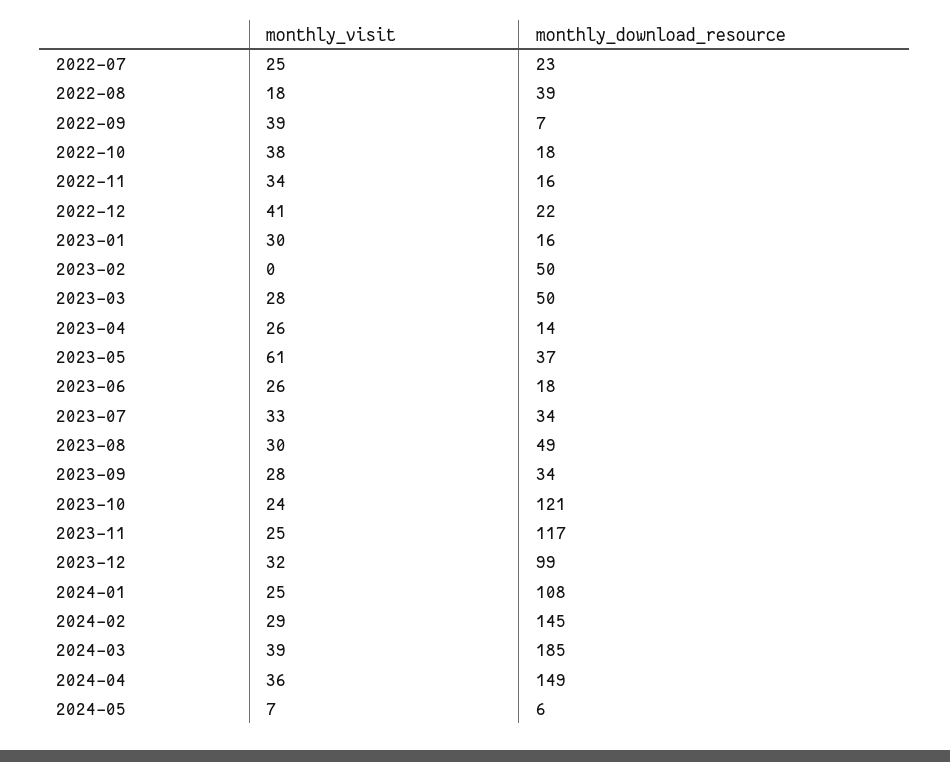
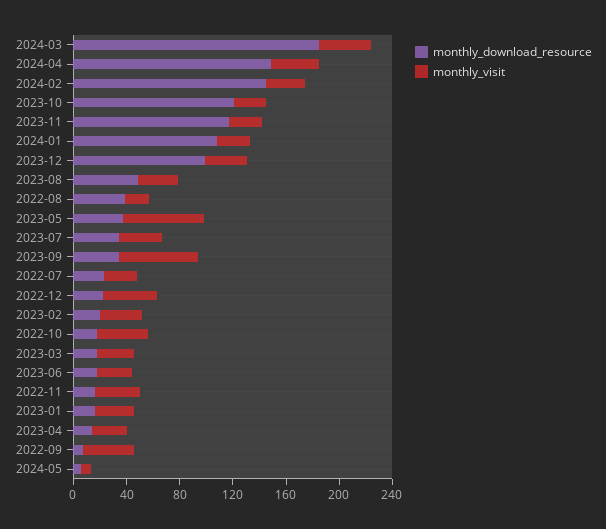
  {
    "monthly_visit": {
      "2022-07": 25,
      "2022-08": 18,
      "2022-09": 39,
      "2022-10": 38,
      "2022-11": 34,
      "2022-12": 41,
      "2023-01": 30,
-     "2023-02": 0,
+     "2023-02": 30,
      "2023-03": 28,
      "2023-04": 26,
      "2023-05": 61,
      "2023-06": 26,
      "2023-07": 33,
      "2023-08": 30,
-     "2023-09": 28,
+     "2023-09": 60,
      "2023-10": 24,
      "2023-11": 25,
      "2023-12": 32,
      "2024-01": 25,
      "2024-02": 29,
      "2024-03": 39,
      "2024-04": 36,
      "2024-05": 7
    },
    "monthly_download_resource": {
      "2022-07": 23,
      "2022-08": 39,
      "2022-09": 7,
      "2022-10": 18,
      "2022-11": 16,
      "2022-12": 22,
      "2023-01": 16,
-     "2023-02": 50,
+     "2023-02": 20,
-     "2023-03": 50,
+     "2023-03": 20,
      "2023-04": 14,
      "2023-05": 37,
      "2023-06": 18,
      "2023-07": 34,
      "2023-08": 49,
      "2023-09": 34,
      "2023-10": 121,
      "2023-11": 117,
      "2023-12": 99,
      "2024-01": 108,
      "2024-02": 145,
      "2024-03": 185,
      "2024-04": 149,
      "2024-05": 6
    }
  }

